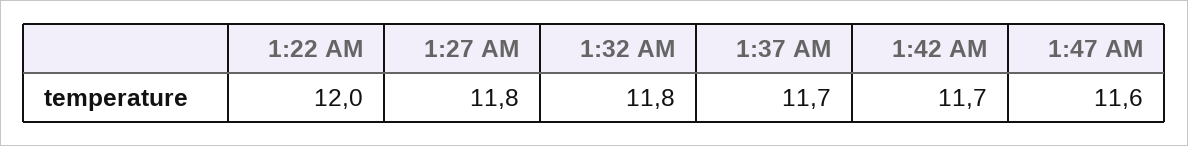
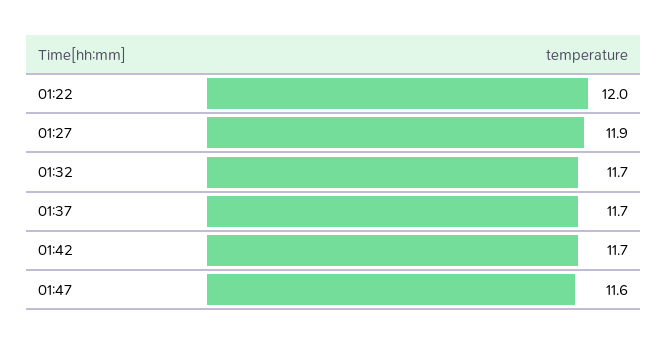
  {
    "1:22 AM": 12,
-   "1:27 AM": 11.8,
+   "1:27 AM": 11.9,
-   "1:32 AM": 11.8,
+   "1:32 AM": 11.7,
    "1:37 AM": 11.7,
    "1:42 AM": 11.7,
    "1:47 AM": 11.6
  }

